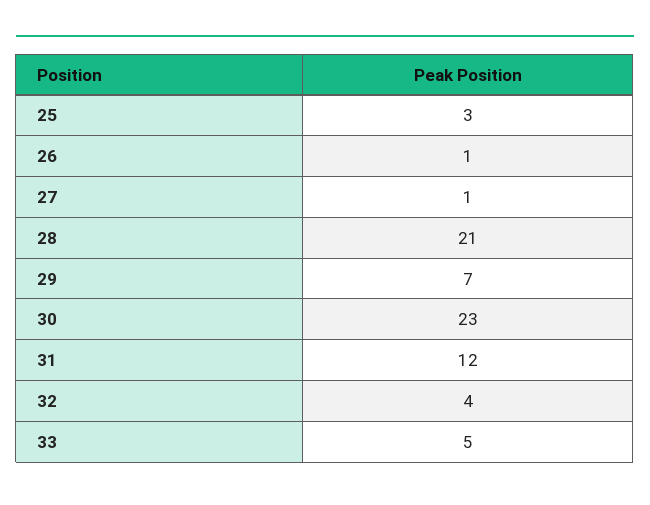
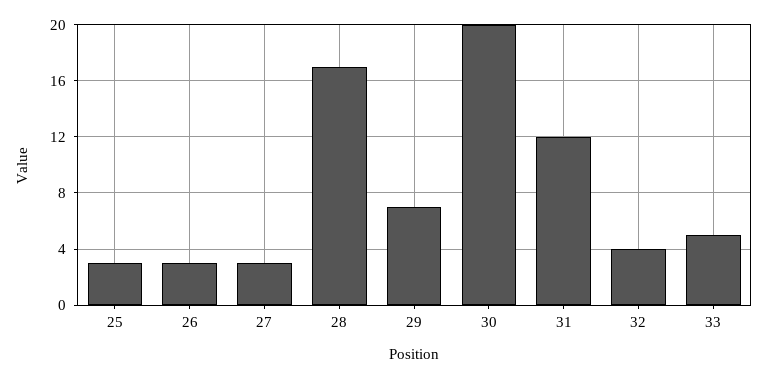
  {
    "25": 3,
-   "26": 1,
+   "26": 3,
-   "27": 1,
+   "27": 3,
-   "28": 21,
+   "28": 17,
    "29": 7,
-   "30": 23,
+   "30": 20,
    "31": 12,
    "32": 4,
    "33": 5
  }

